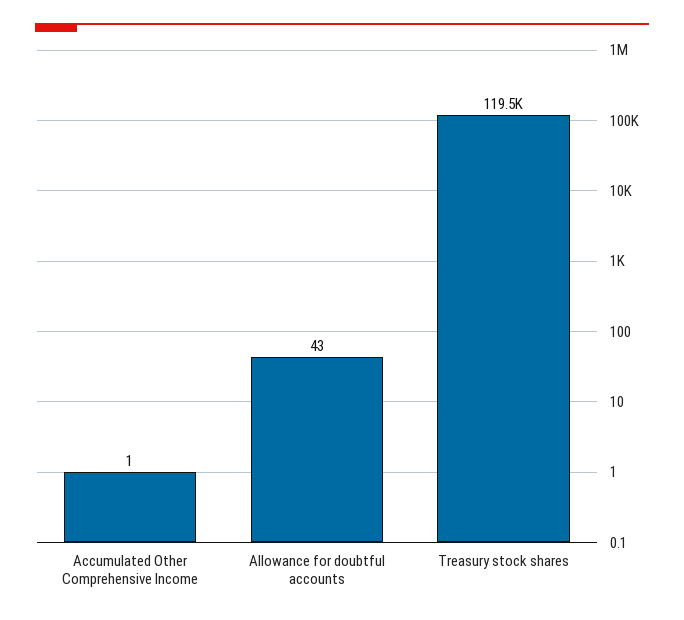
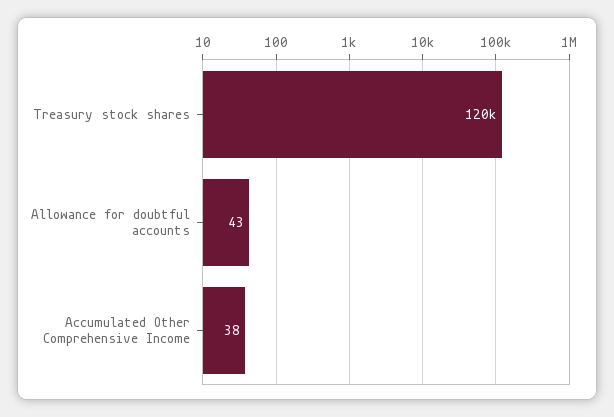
  {
-   "Accumulated Other Comprehensive Income": 1,
+   "Accumulated Other Comprehensive Income": 38,
    "Allowance for doubtful accounts": 43,
    "Treasury stock shares": 119500
  }

